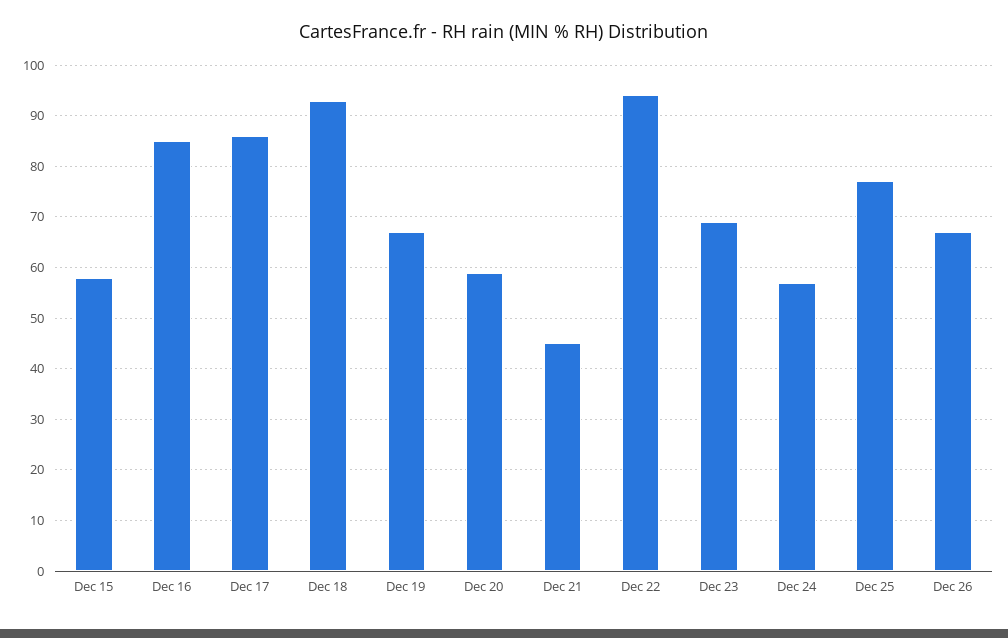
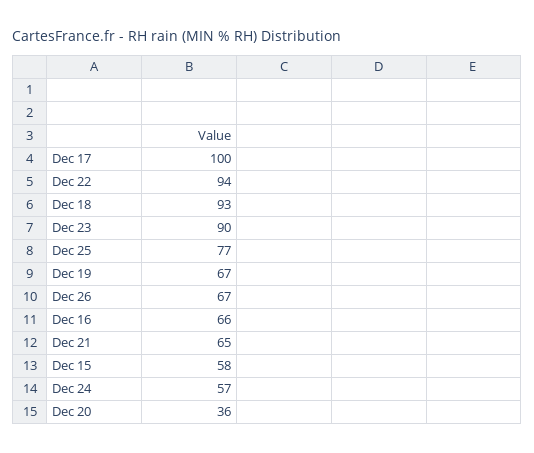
  {
    "Dec 15": 58,
-   "Dec 16": 85,
+   "Dec 16": 66,
-   "Dec 17": 85,
+   "Dec 17": 100,
    "Dec 18": 93,
    "Dec 19": 67,
-   "Dec 20": 60,
+   "Dec 20": 36,
-   "Dec 21": 45,
+   "Dec 21": 65,
    "Dec 22": 94,
-   "Dec 23": 70,
+   "Dec 23": 90,
    "Dec 24": 57,
    "Dec 25": 77,
    "Dec 26": 67
  }

